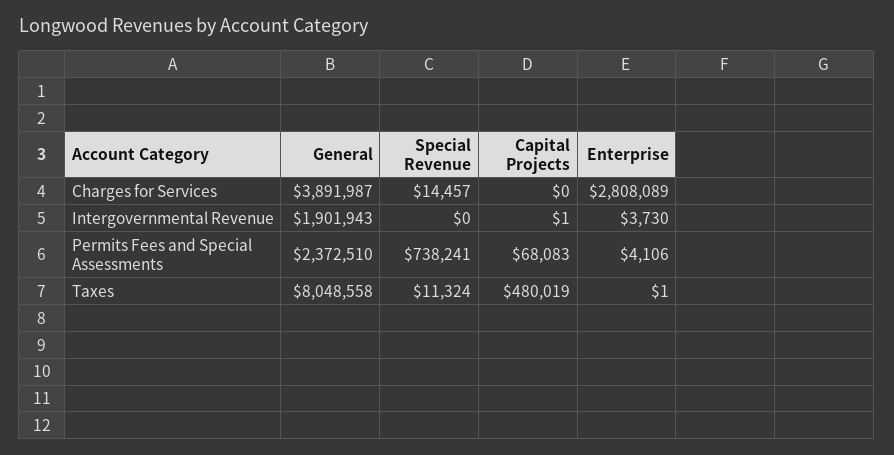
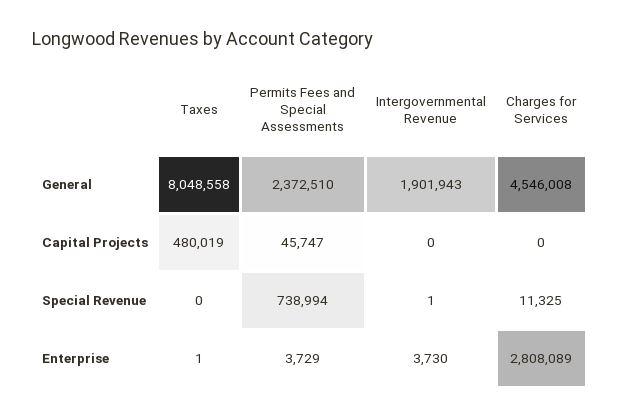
  {
    "General": {
-     "Charges for Services": 3891987,
+     "Charges for Services": 4546008,
      "Intergovernmental Revenue": 1901943,
      "Permits Fees and Special Assessments": 2372510,
      "Taxes": 8048558
    },
    "Special Revenue": {
-     "Charges for Services": 14457,
+     "Charges for Services": 11325,
-     "Intergovernmental Revenue": 0,
+     "Intergovernmental Revenue": 1,
-     "Permits Fees and Special Assessments": 738241,
+     "Permits Fees and Special Assessments": 738994,
-     "Taxes": 11324
+     "Taxes": 0
    },
    "Capital Projects": {
      "Charges for Services": 0,
-     "Intergovernmental Revenue": 1,
+     "Intergovernmental Revenue": 0,
-     "Permits Fees and Special Assessments": 68083,
+     "Permits Fees and Special Assessments": 45747,
      "Taxes": 480019
    },
    "Enterprise": {
      "Charges for Services": 2808089,
      "Intergovernmental Revenue": 3730,
-     "Permits Fees and Special Assessments": 4106,
+     "Permits Fees and Special Assessments": 3729,
      "Taxes": 1
    }
  }

